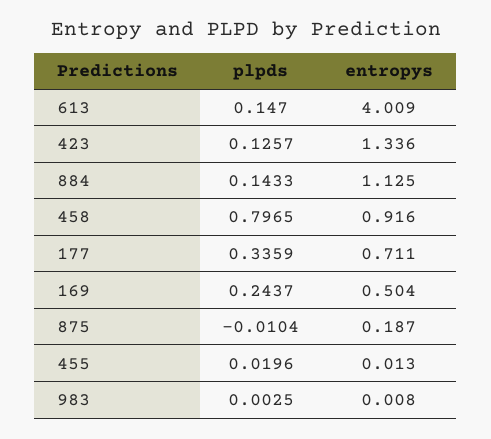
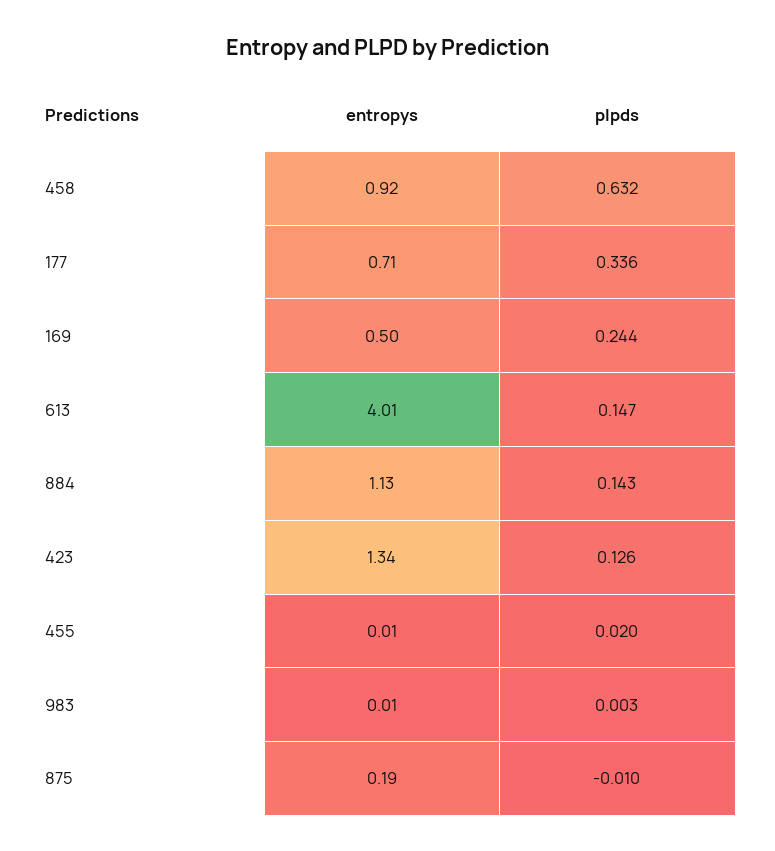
  {
    "plpds": {
      "613": 0.147,
      "423": 0.1257,
      "884": 0.1433,
-     "458": 0.7965,
+     "458": 0.632,
      "177": 0.3359,
      "169": 0.2437,
      "875": -0.0104,
      "455": 0.0196,
      "983": 0.0025
    },
    "entropys": {
      "613": 4.009,
      "423": 1.336,
      "884": 1.125,
      "458": 0.916,
      "177": 0.711,
      "169": 0.504,
      "875": 0.187,
      "455": 0.013,
      "983": 0.008
    }
  }

